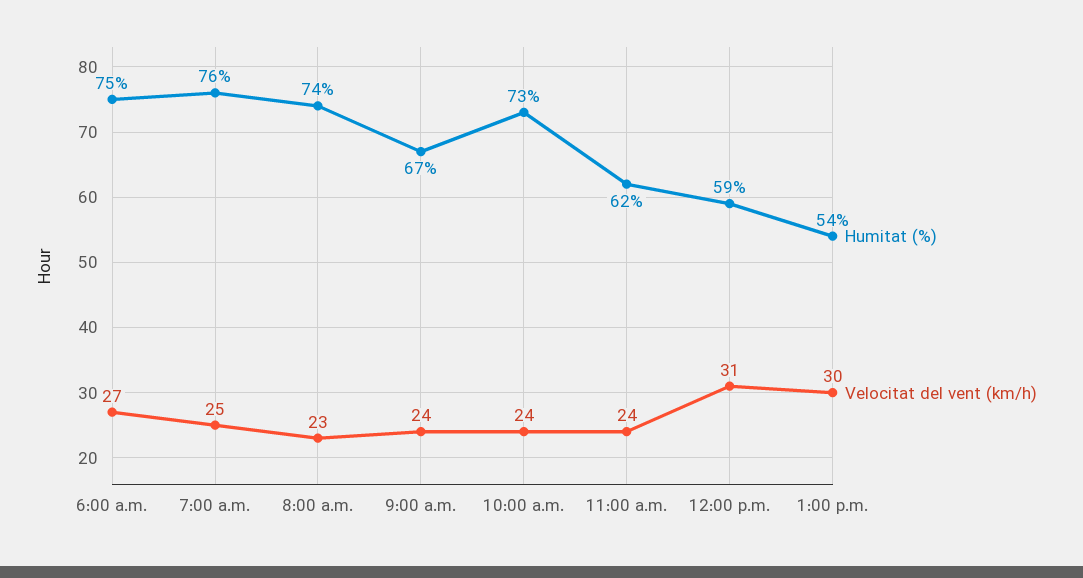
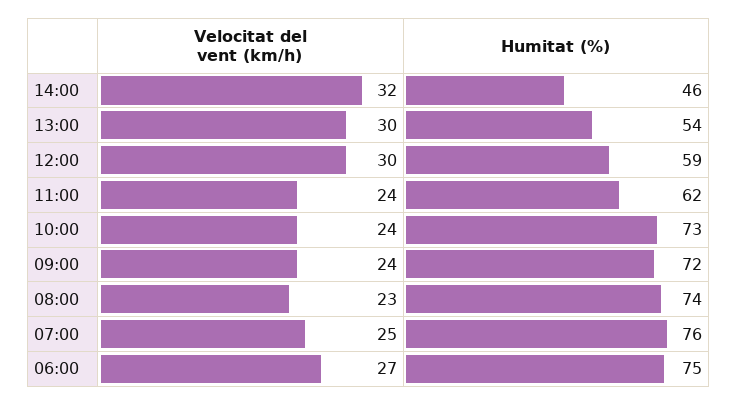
  {
    "Humitat (%)": {
      "6:00 a.m.": 75,
      "7:00 a.m.": 76,
      "8:00 a.m.": 74,
-     "9:00 a.m.": 67,
+     "9:00 a.m.": 72,
      "10:00 a.m.": 73,
      "11:00 a.m.": 62,
      "12:00 p.m.": 59,
-     "1:00 p.m.": 54
+     "1:00 p.m.": 54,
+     "14:00": 46
    },
    "Velocitat del vent (km/h)": {
      "6:00 a.m.": 27,
      "7:00 a.m.": 25,
      "8:00 a.m.": 23,
      "9:00 a.m.": 24,
      "10:00 a.m.": 24,
      "11:00 a.m.": 24,
-     "12:00 p.m.": 31,
+     "12:00 p.m.": 30,
-     "1:00 p.m.": 30
+     "1:00 p.m.": 30,
+     "14:00": 32
    }
  }

